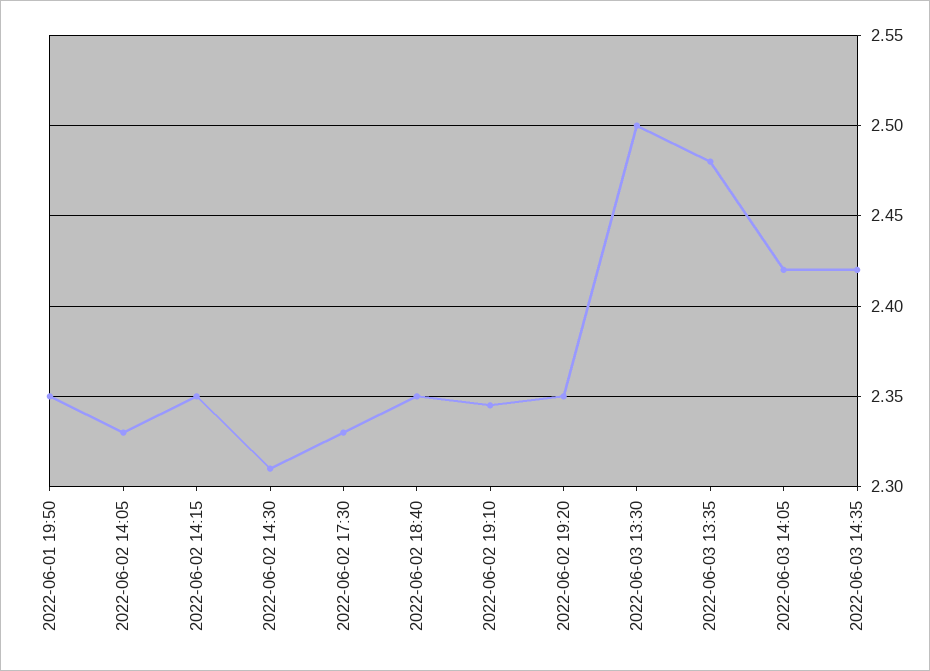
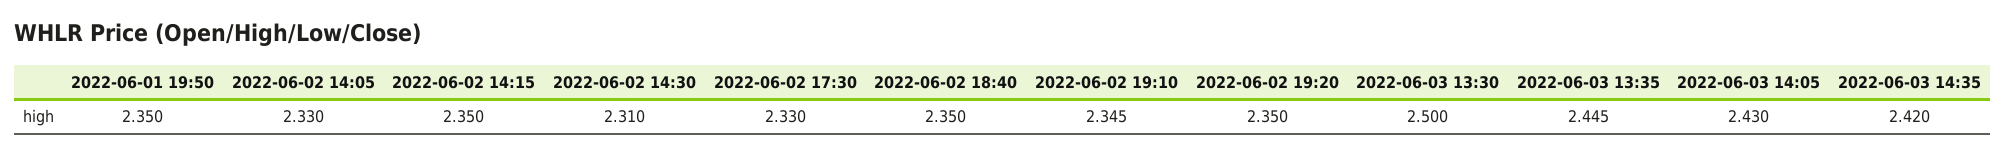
  {
    "2022-06-01 19:50": 2.35,
    "2022-06-02 14:05": 2.33,
    "2022-06-02 14:15": 2.35,
    "2022-06-02 14:30": 2.31,
    "2022-06-02 17:30": 2.33,
    "2022-06-02 18:40": 2.35,
    "2022-06-02 19:10": 2.345,
    "2022-06-02 19:20": 2.35,
    "2022-06-03 13:30": 2.5,
-   "2022-06-03 13:35": 2.48,
+   "2022-06-03 13:35": 2.445,
-   "2022-06-03 14:05": 2.42,
+   "2022-06-03 14:05": 2.43,
    "2022-06-03 14:35": 2.42
  }

